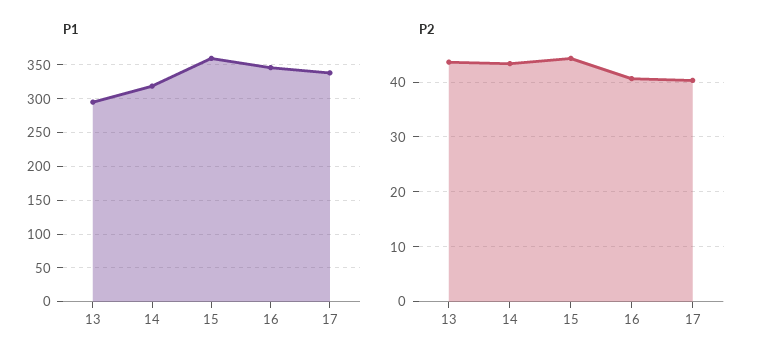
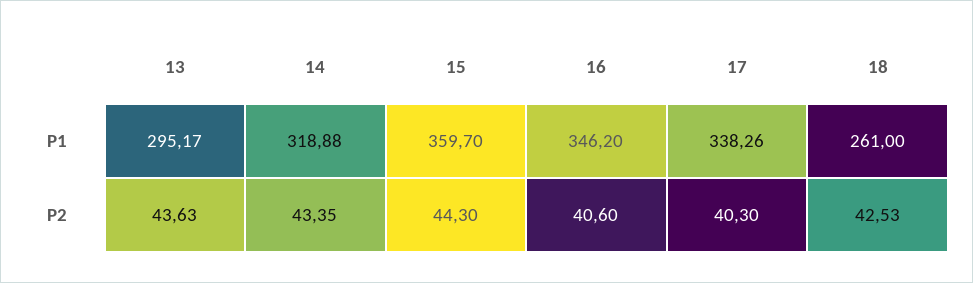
  {
    "P1": {
      "13": 295.17,
      "14": 318.88,
      "15": 359.7,
      "16": 346.2,
-     "17": 338.26
+     "17": 338.26,
+     "18": 261
    },
    "P2": {
      "13": 43.63,
      "14": 43.35,
      "15": 44.3,
      "16": 40.6,
-     "17": 40.3
+     "17": 40.3,
+     "18": 42.53
    }
  }

